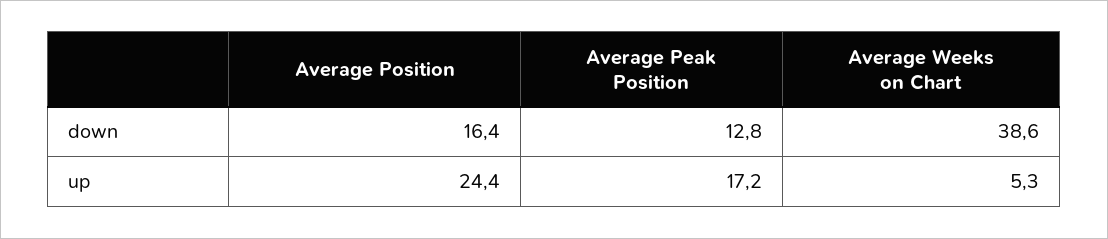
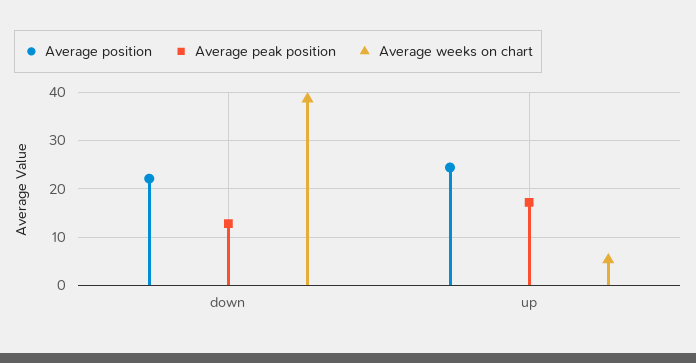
  {
    "Average Position": {
-     "down": 16.4,
+     "down": 22,
      "up": 24.4
    },
    "Average Peak Position": {
      "down": 12.8,
      "up": 17.2
    },
    "Average Weeks on Chart": {
      "down": 38.6,
      "up": 5.3
    }
  }

